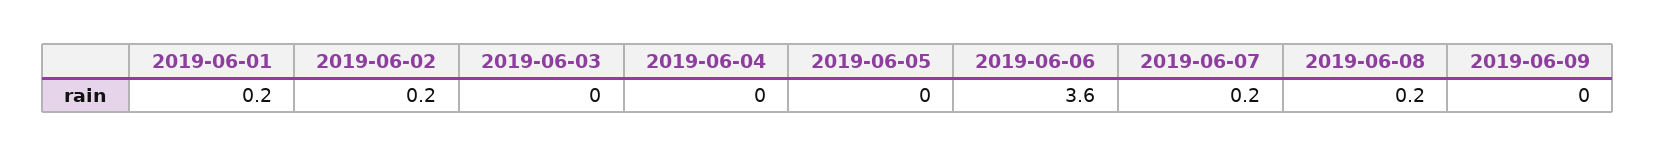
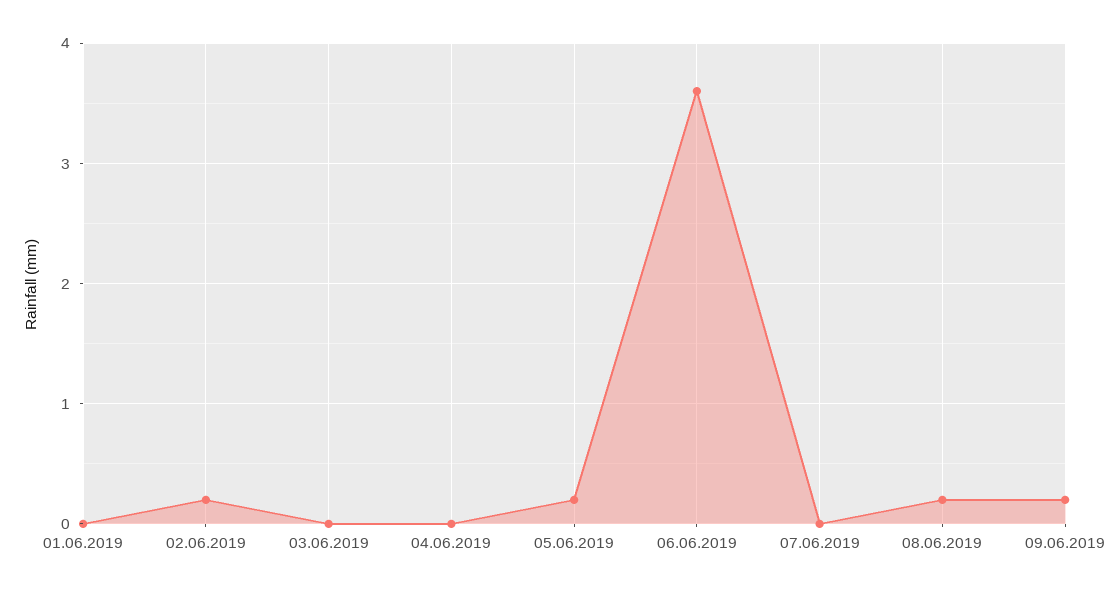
  {
-   "2019-06-01": 0.2,
+   "2019-06-01": 0,
    "2019-06-02": 0.2,
    "2019-06-03": 0,
    "2019-06-04": 0,
-   "2019-06-05": 0,
+   "2019-06-05": 0.2,
    "2019-06-06": 3.6,
-   "2019-06-07": 0.2,
+   "2019-06-07": 0,
    "2019-06-08": 0.2,
-   "2019-06-09": 0
+   "2019-06-09": 0.2
  }

